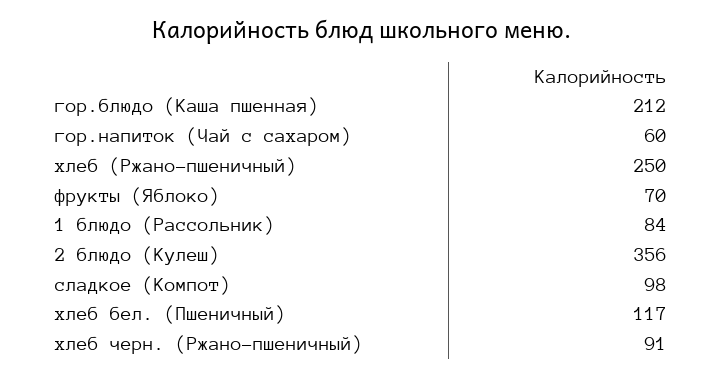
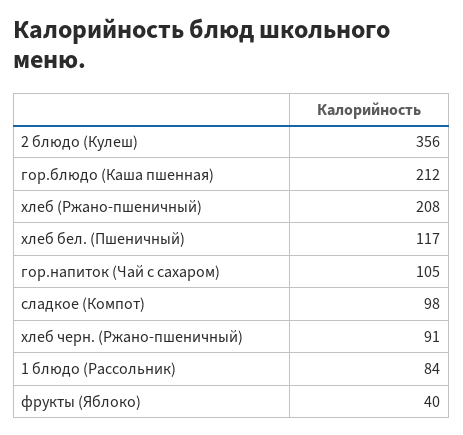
  {
    "гор.блюдо (Каша пшенная)": 212,
-   "гор.напиток (Чай с сахаром)": 60,
+   "гор.напиток (Чай с сахаром)": 105,
-   "хлеб (Ржано-пшеничный)": 250,
+   "хлеб (Ржано-пшеничный)": 208,
-   "фрукты (Яблоко)": 70,
+   "фрукты (Яблоко)": 40,
    "1 блюдо (Рассольник)": 84,
    "2 блюдо (Кулеш)": 356,
    "сладкое (Компот)": 98,
    "хлеб бел. (Пшеничный)": 117,
    "хлеб черн. (Ржано-пшеничный)": 91
  }

